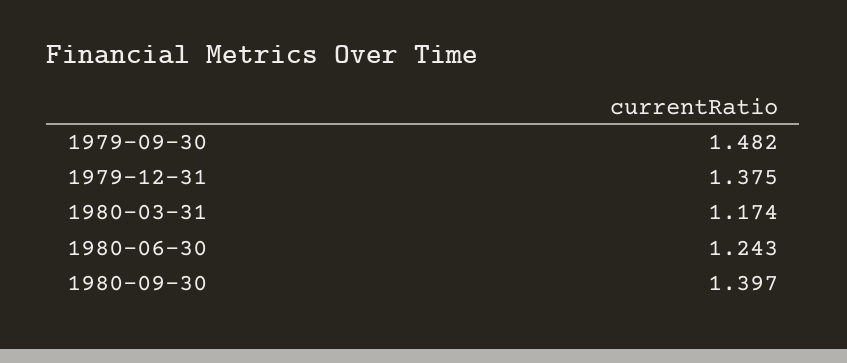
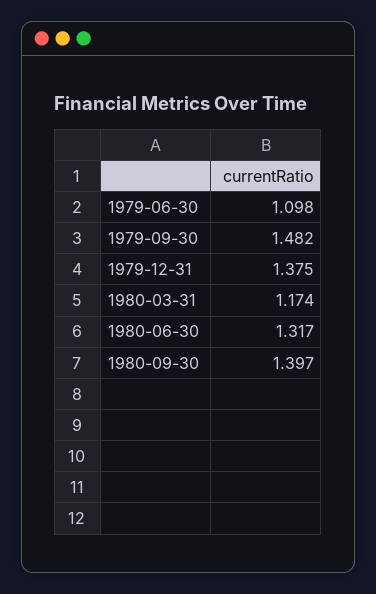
  {
    "1979-09-30": 1.482,
    "1979-12-31": 1.375,
    "1980-03-31": 1.174,
-   "1980-06-30": 1.243,
+   "1980-06-30": 1.317,
-   "1980-09-30": 1.397
+   "1980-09-30": 1.397,
+   "1979-06-30": 1.098
  }

